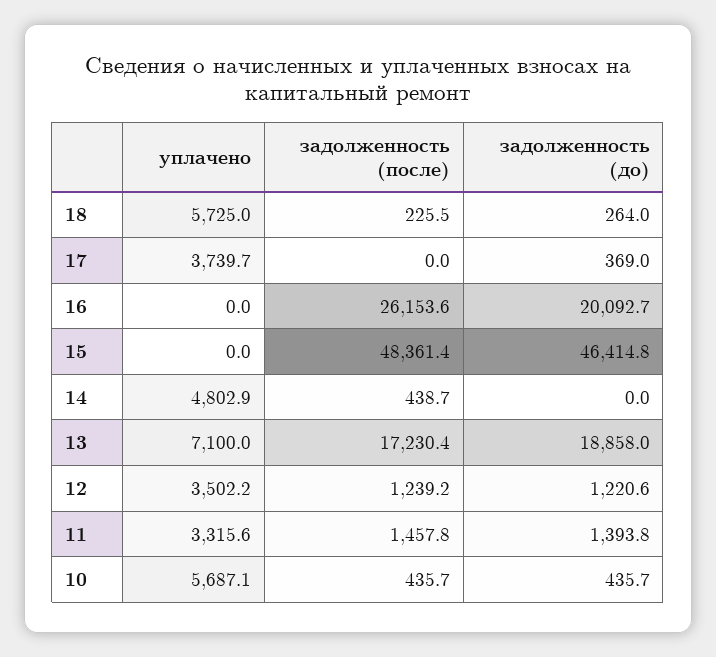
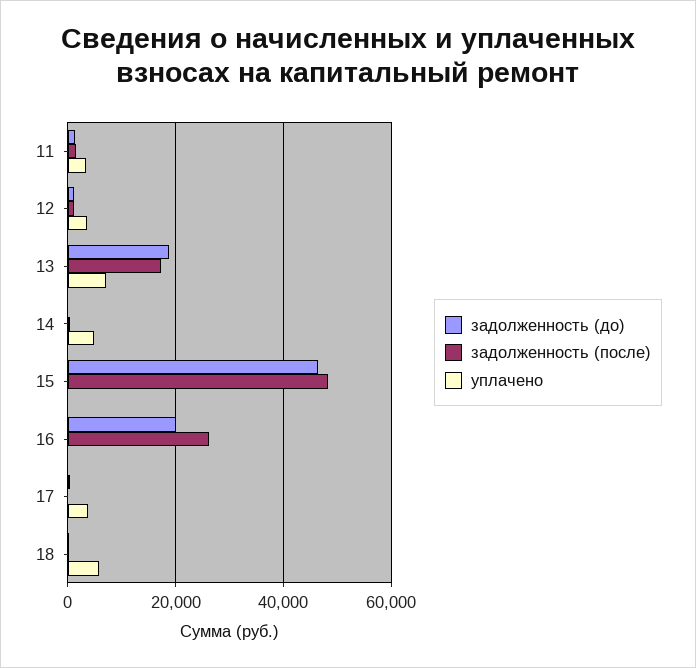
  {
    "уплачено": {
      "18": 5725,
      "17": 3739.7,
      "16": 0,
      "15": 0,
      "14": 4802.9,
      "13": 7100,
      "12": 3502.2,
-     "11": 3315.6,
+     "11": 3315.6
-     "10": 5687.1
    },
    "задолженность (после)": {
      "18": 225.5,
      "17": 0,
      "16": 26153.6,
      "15": 48361.4,
      "14": 438.7,
      "13": 17230.4,
      "12": 1239.2,
-     "11": 1457.8,
+     "11": 1457.8
-     "10": 435.7
    },
    "задолженность (до)": {
      "18": 264,
      "17": 369,
      "16": 20092.7,
      "15": 46414.8,
      "14": 0,
      "13": 18858,
      "12": 1220.6,
-     "11": 1393.8,
+     "11": 1393.8
-     "10": 435.7
    }
  }

